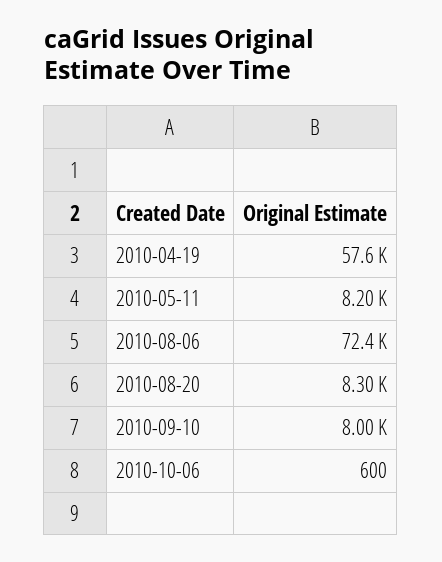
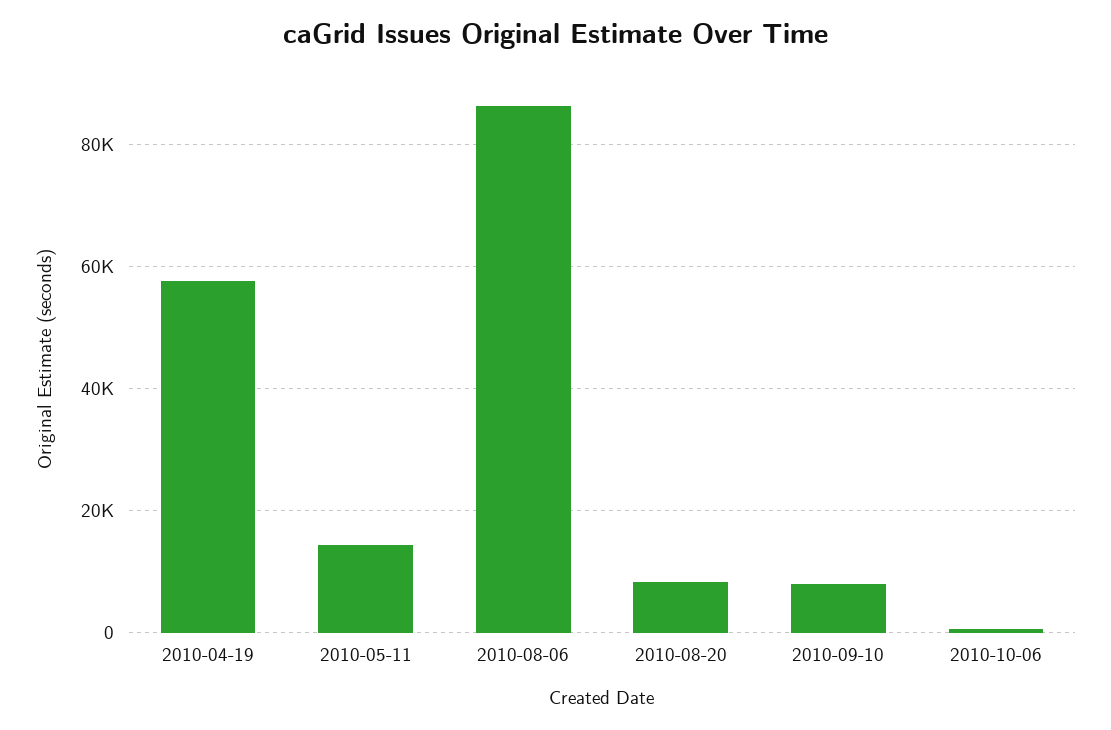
  {
    "2010-04-19": 57600,
-   "2010-05-11": 8200,
+   "2010-05-11": 14000,
-   "2010-08-06": 72400,
+   "2010-08-06": 86000,
    "2010-08-20": 8300,
    "2010-09-10": 8000,
    "2010-10-06": 600
  }

